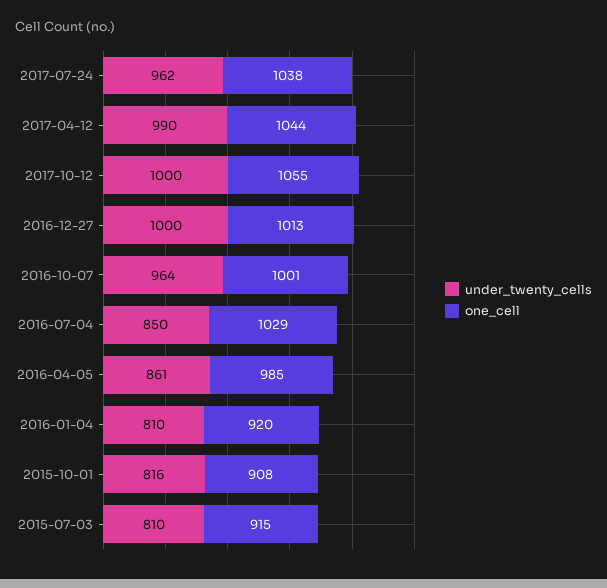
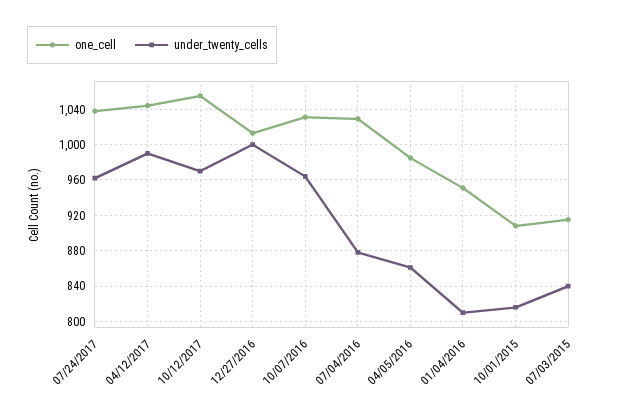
  {
    "under_twenty_cells": {
      "2017-07-24": 962,
      "2017-04-12": 990,
-     "2017-10-12": 1000,
+     "2017-10-12": 970,
      "2016-12-27": 1000,
      "2016-10-07": 964,
-     "2016-07-04": 850,
+     "2016-07-04": 880,
      "2016-04-05": 861,
      "2016-01-04": 810,
      "2015-10-01": 816,
-     "2015-07-03": 810
+     "2015-07-03": 840
    },
    "one_cell": {
      "2017-07-24": 1038,
      "2017-04-12": 1044,
      "2017-10-12": 1055,
      "2016-12-27": 1013,
-     "2016-10-07": 1001,
+     "2016-10-07": 1030,
      "2016-07-04": 1029,
      "2016-04-05": 985,
-     "2016-01-04": 920,
+     "2016-01-04": 950,
      "2015-10-01": 908,
      "2015-07-03": 915
    }
  }

